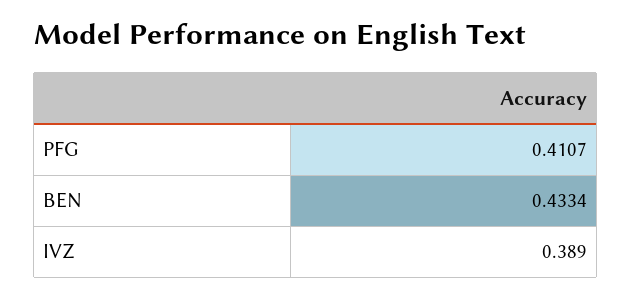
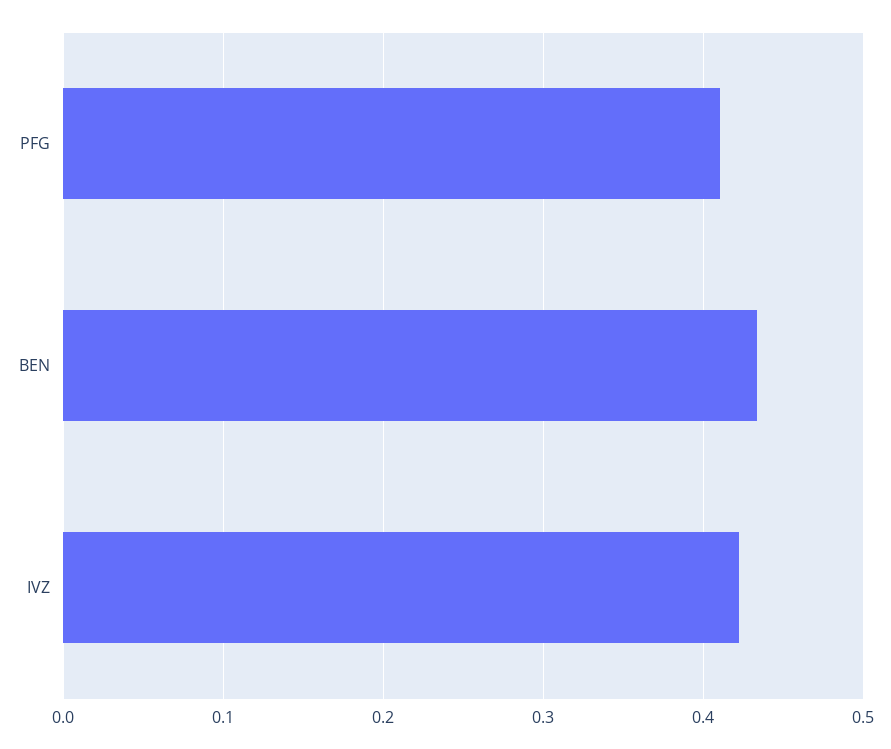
  {
    "PFG": 0.4107,
    "BEN": 0.4334,
-   "IVZ": 0.389
+   "IVZ": 0.42
  }

